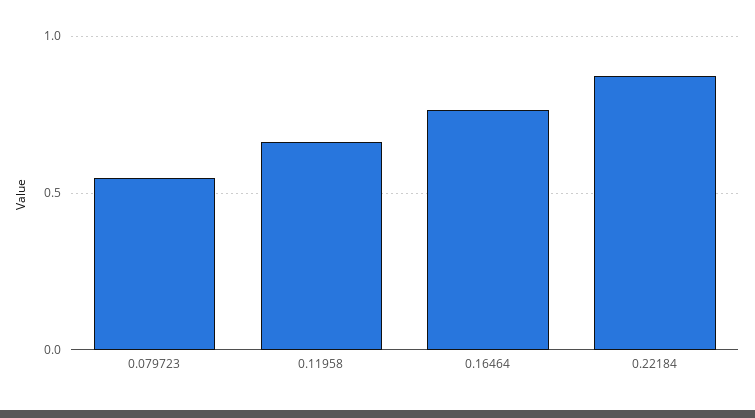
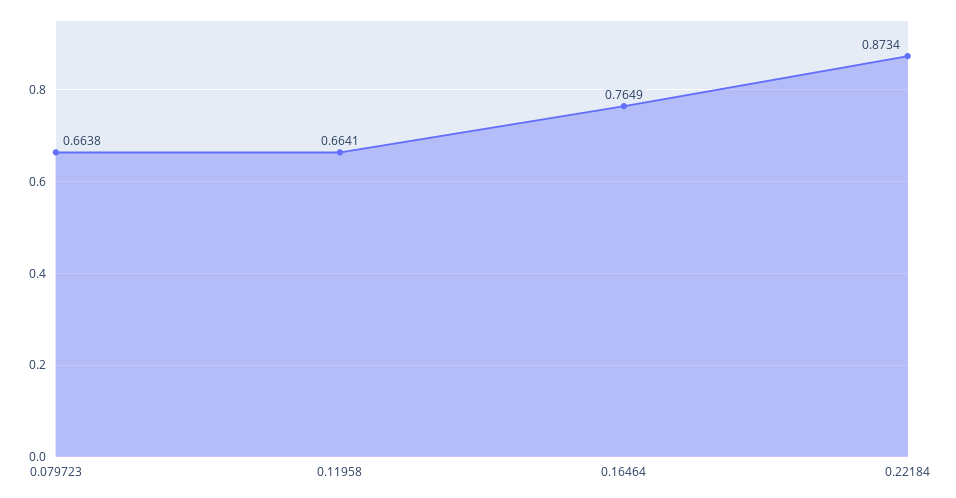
  {
-   "0.079723": 0.55,
+   "0.079723": 0.6638,
    "0.11958": 0.6641,
    "0.16464": 0.7649,
    "0.22184": 0.8734
  }

